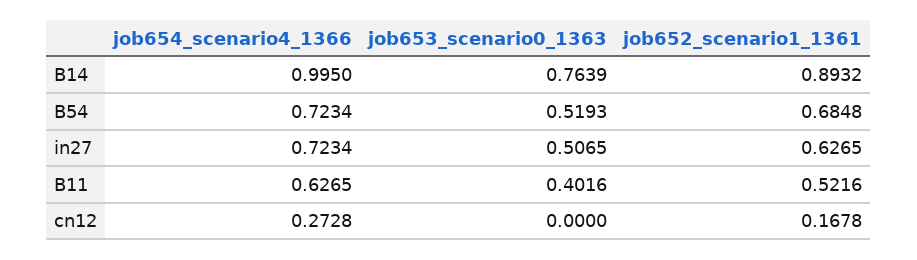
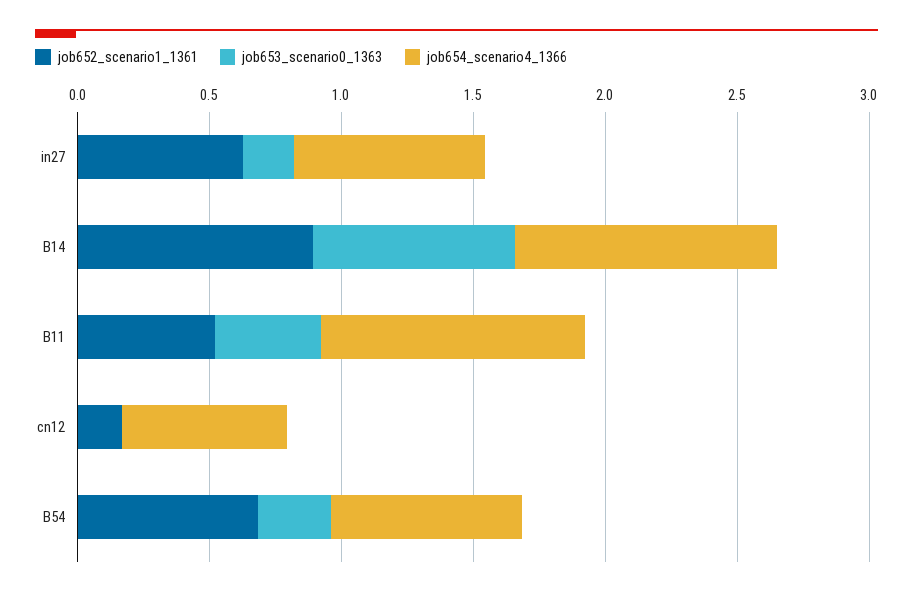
  {
    "job654_scenario4_1366": {
      "B14": 0.995,
      "B54": 0.7234,
      "in27": 0.7234,
-     "B11": 0.6265,
+     "B11": 1,
-     "cn12": 0.2728
+     "cn12": 0.6
    },
    "job653_scenario0_1363": {
      "B14": 0.7639,
-     "B54": 0.5193,
+     "B54": 0.3,
-     "in27": 0.5065,
+     "in27": 0.2,
      "B11": 0.4016,
      "cn12": 0
    },
    "job652_scenario1_1361": {
      "B14": 0.8932,
      "B54": 0.6848,
      "in27": 0.6265,
      "B11": 0.5216,
      "cn12": 0.1678
    }
  }

